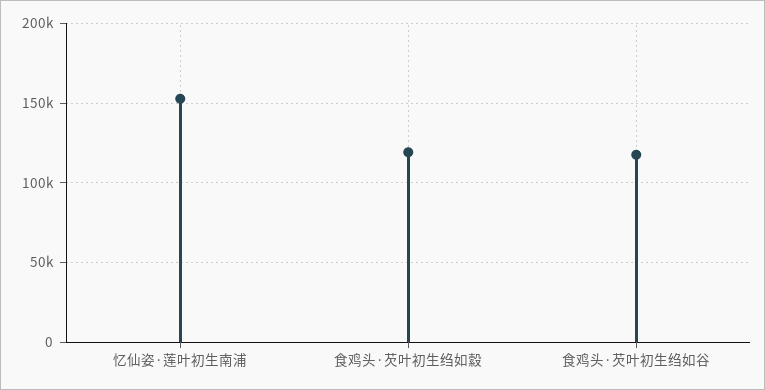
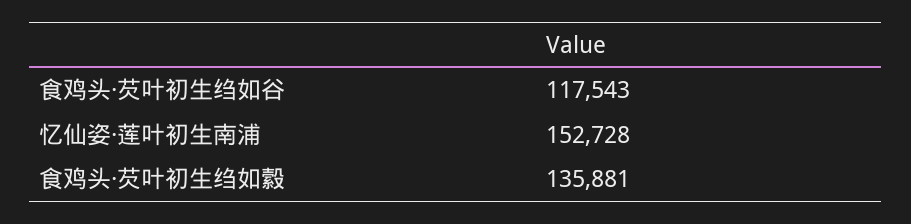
  {
    "忆仙姿·莲叶初生南浦": 152728,
-   "食鸡头·芡叶初生绉如縠": 120000,
+   "食鸡头·芡叶初生绉如縠": 135881,
    "食鸡头·芡叶初生绉如谷": 117543
  }

